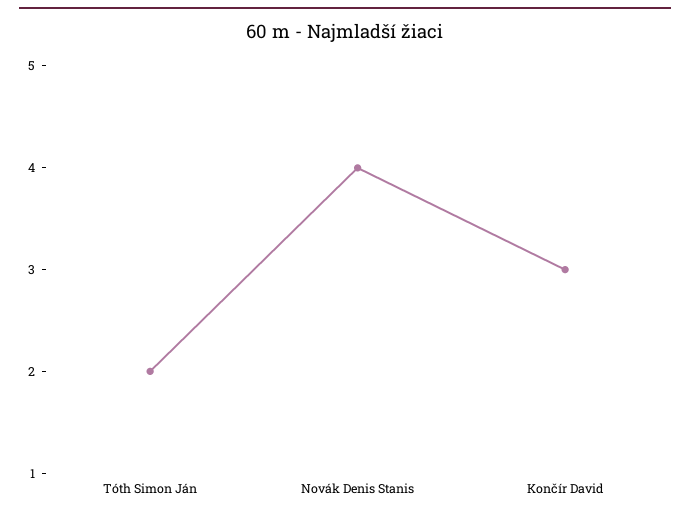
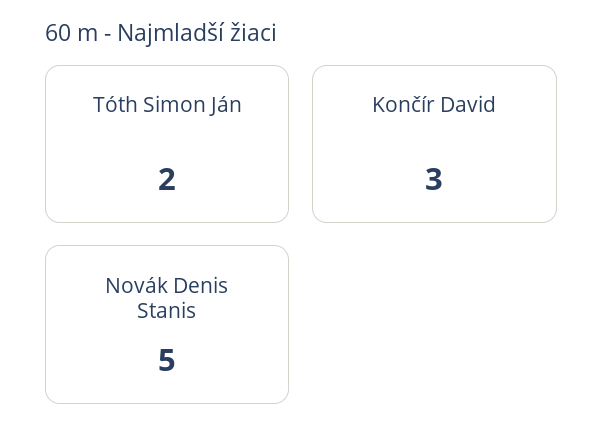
  {
    "Tóth Simon Ján": 2,
-   "Novák Denis Stanis": 4,
+   "Novák Denis Stanis": 5,
    "Končír David": 3
  }

